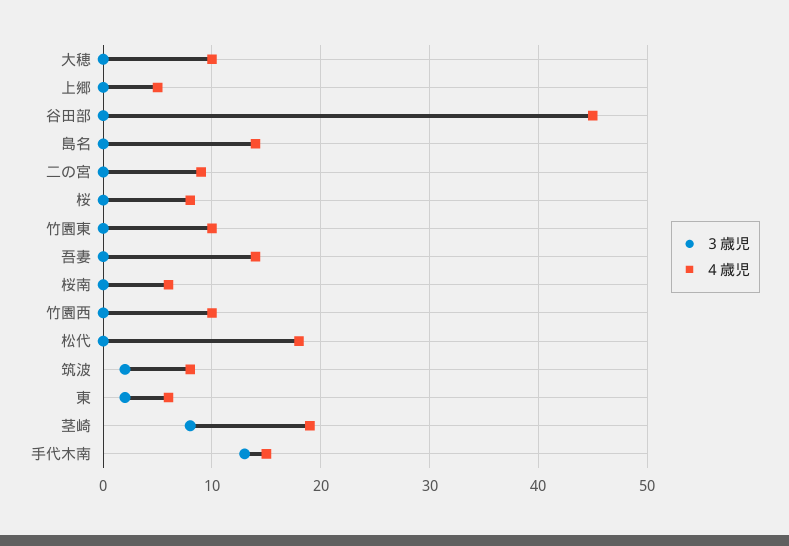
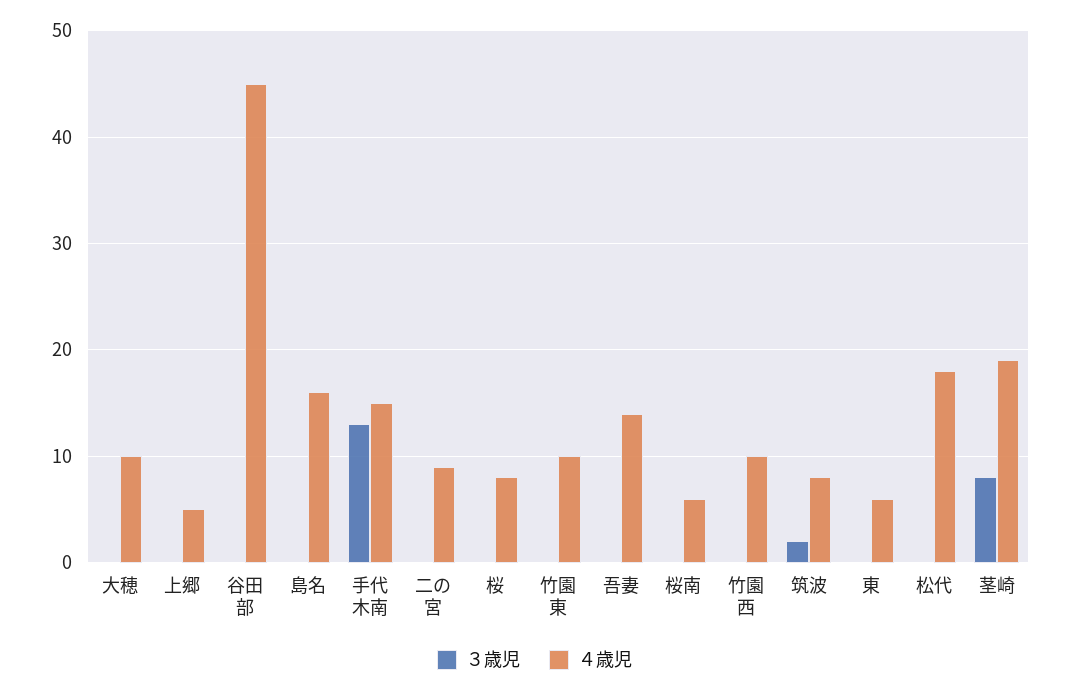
  {
    "３歳児": {
      "大穂": 0,
      "上郷": 0,
      "谷田部": 0,
      "島名": 0,
      "二の宮": 0,
      "桜": 0,
      "竹園東": 0,
      "吾妻": 0,
      "桜南": 0,
      "竹園西": 0,
      "松代": 0,
      "筑波": 2,
-     "東": 2,
+     "東": 0,
      "茎崎": 8,
      "手代木南": 13
    },
    "４歳児": {
      "大穂": 10,
      "上郷": 5,
      "谷田部": 45,
-     "島名": 14,
+     "島名": 16,
      "二の宮": 9,
      "桜": 8,
      "竹園東": 10,
      "吾妻": 14,
      "桜南": 6,
      "竹園西": 10,
      "松代": 18,
      "筑波": 8,
      "東": 6,
      "茎崎": 19,
      "手代木南": 15
    }
  }

